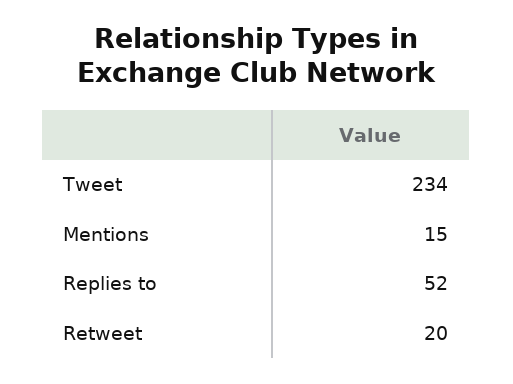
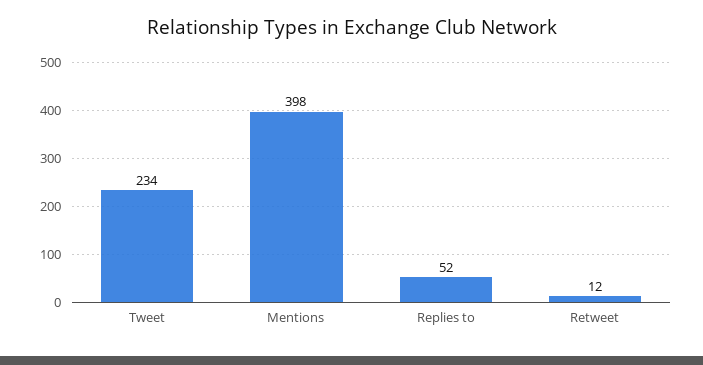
  {
    "Tweet": 234,
-   "Mentions": 15,
+   "Mentions": 398,
    "Replies to": 52,
-   "Retweet": 20
+   "Retweet": 12
  }

